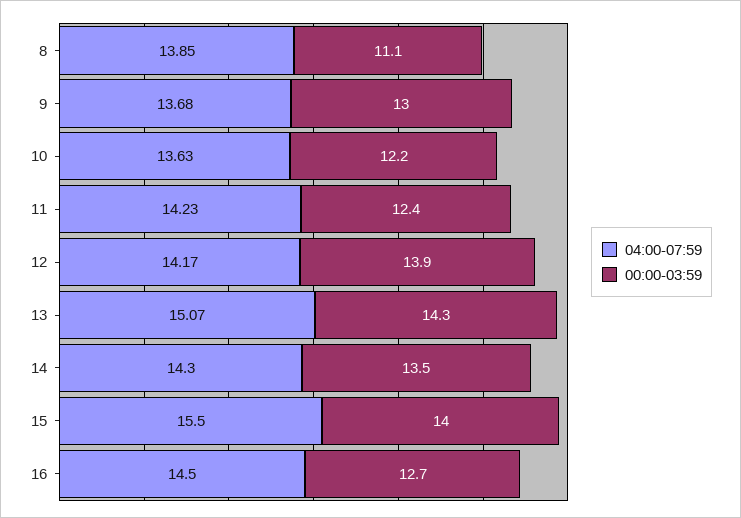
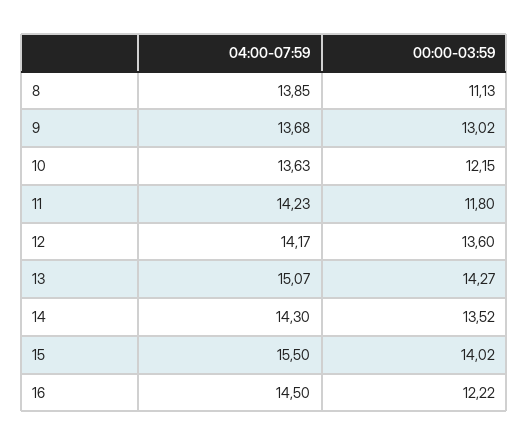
  {
    "04:00-07:59": {
      "8": 13.85,
      "9": 13.68,
      "10": 13.63,
      "11": 14.23,
      "12": 14.17,
      "13": 15.07,
      "14": 14.3,
      "15": 15.5,
      "16": 14.5
    },
    "00:00-03:59": {
      "8": 11.13,
      "9": 13.02,
      "10": 12.15,
-     "11": 12.4,
+     "11": 11.8,
-     "12": 13.9,
+     "12": 13.6,
      "13": 14.27,
      "14": 13.52,
      "15": 14.02,
-     "16": 12.7
+     "16": 12.22
    }
  }

